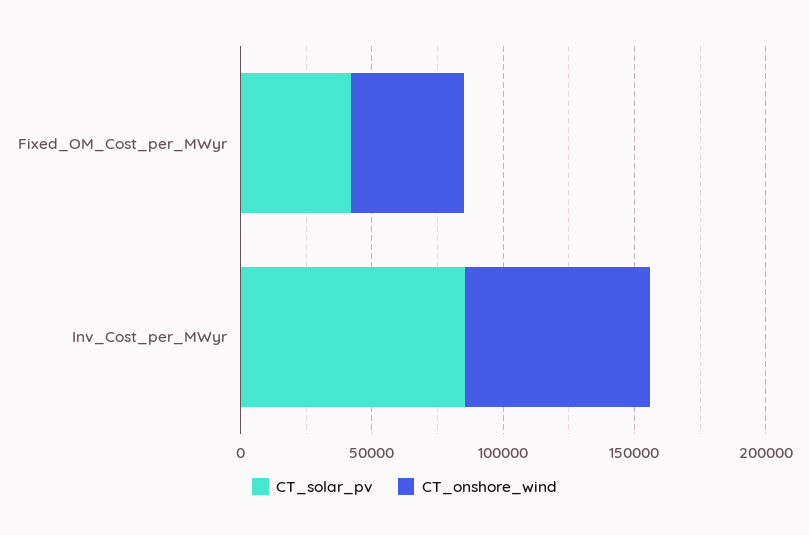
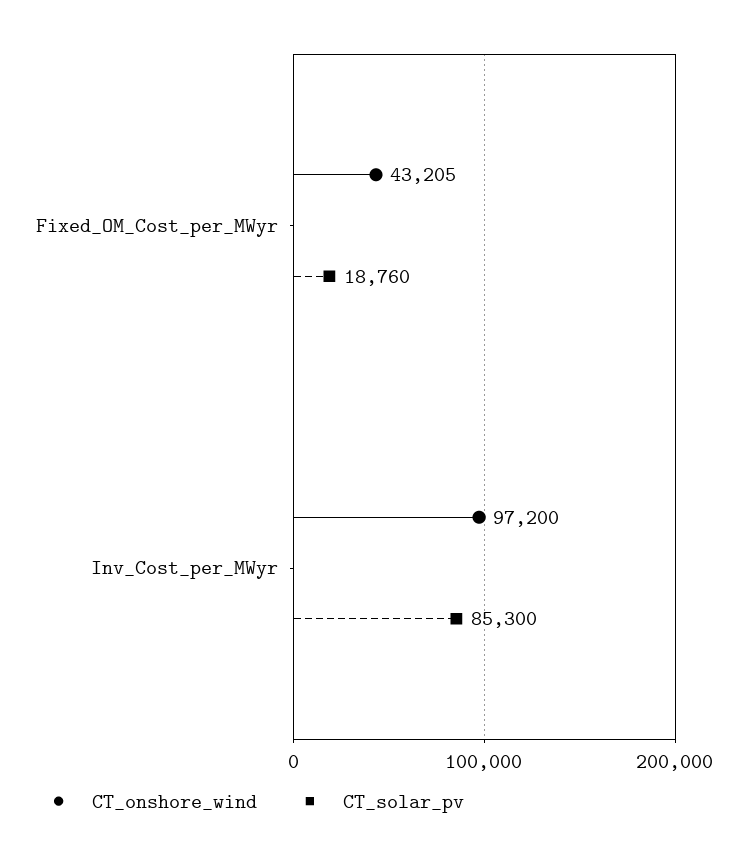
  {
    "CT_solar_pv": {
-     "Fixed_OM_Cost_per_MWyr": 40000,
+     "Fixed_OM_Cost_per_MWyr": 18760,
      "Inv_Cost_per_MWyr": 85300
    },
    "CT_onshore_wind": {
      "Fixed_OM_Cost_per_MWyr": 43205,
-     "Inv_Cost_per_MWyr": 70000
+     "Inv_Cost_per_MWyr": 97200
    }
  }

